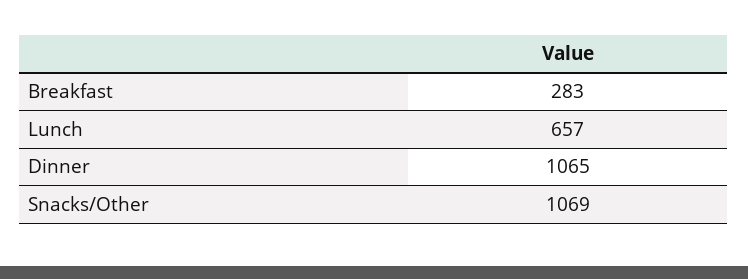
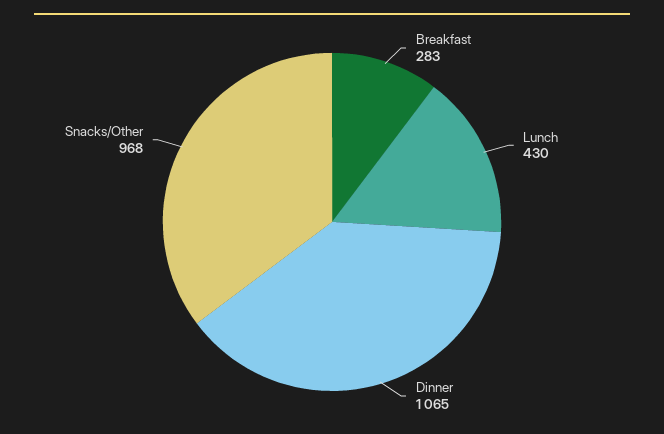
  {
    "Breakfast": 283,
-   "Lunch": 657,
+   "Lunch": 430,
    "Dinner": 1065,
-   "Snacks/Other": 1069
+   "Snacks/Other": 968
  }

